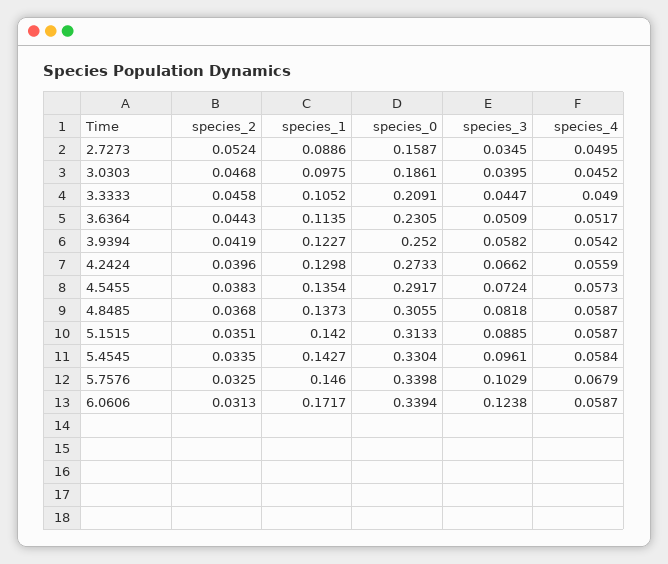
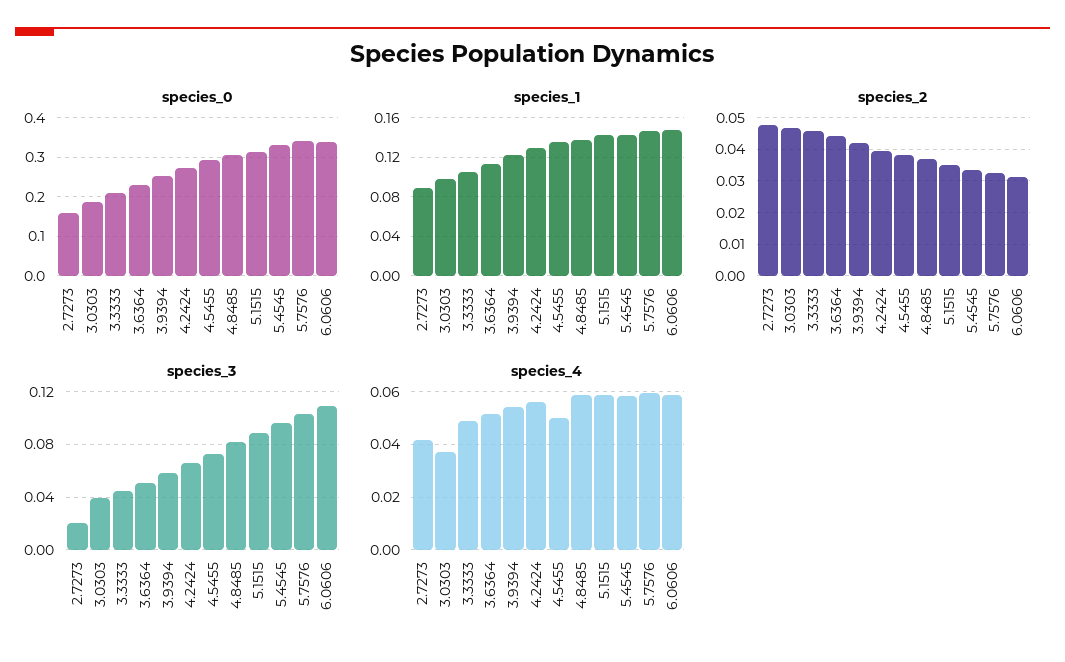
  {
    "species_2": {
-     "2.7273": 0.0524,
+     "2.7273": 0.048,
      "3.0303": 0.0468,
      "3.3333": 0.0458,
      "3.6364": 0.0443,
      "3.9394": 0.0419,
      "4.2424": 0.0396,
      "4.5455": 0.0383,
      "4.8485": 0.0368,
      "5.1515": 0.0351,
      "5.4545": 0.0335,
      "5.7576": 0.0325,
      "6.0606": 0.0313
    },
    "species_1": {
      "2.7273": 0.0886,
      "3.0303": 0.0975,
      "3.3333": 0.1052,
      "3.6364": 0.1135,
      "3.9394": 0.1227,
      "4.2424": 0.1298,
      "4.5455": 0.1354,
      "4.8485": 0.1373,
      "5.1515": 0.142,
      "5.4545": 0.1427,
      "5.7576": 0.146,
-     "6.0606": 0.1717
+     "6.0606": 0.15
    },
    "species_0": {
      "2.7273": 0.1587,
      "3.0303": 0.1861,
      "3.3333": 0.2091,
      "3.6364": 0.2305,
      "3.9394": 0.252,
      "4.2424": 0.2733,
      "4.5455": 0.2917,
      "4.8485": 0.3055,
      "5.1515": 0.3133,
      "5.4545": 0.3304,
      "5.7576": 0.3398,
      "6.0606": 0.3394
    },
    "species_3": {
-     "2.7273": 0.0345,
+     "2.7273": 0.02,
      "3.0303": 0.0395,
      "3.3333": 0.0447,
      "3.6364": 0.0509,
      "3.9394": 0.0582,
      "4.2424": 0.0662,
      "4.5455": 0.0724,
      "4.8485": 0.0818,
      "5.1515": 0.0885,
      "5.4545": 0.0961,
      "5.7576": 0.1029,
-     "6.0606": 0.1238
+     "6.0606": 0.11
    },
    "species_4": {
-     "2.7273": 0.0495,
+     "2.7273": 0.0425,
-     "3.0303": 0.0452,
+     "3.0303": 0.0375,
      "3.3333": 0.049,
      "3.6364": 0.0517,
      "3.9394": 0.0542,
      "4.2424": 0.0559,
-     "4.5455": 0.0573,
+     "4.5455": 0.05,
      "4.8485": 0.0587,
      "5.1515": 0.0587,
      "5.4545": 0.0584,
-     "5.7576": 0.0679,
+     "5.7576": 0.06,
      "6.0606": 0.0587
    }
  }

